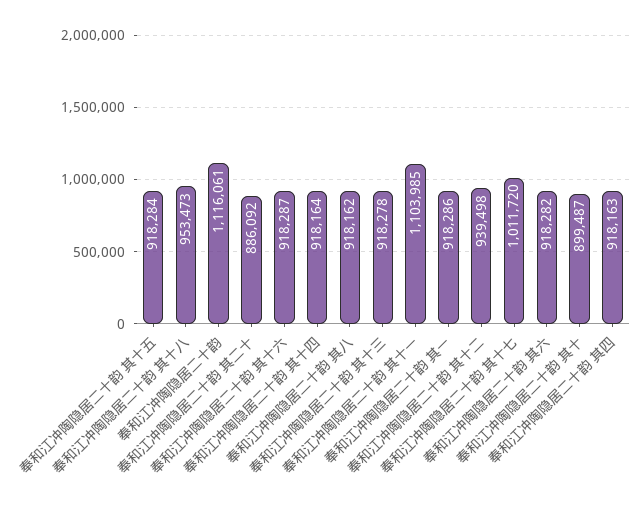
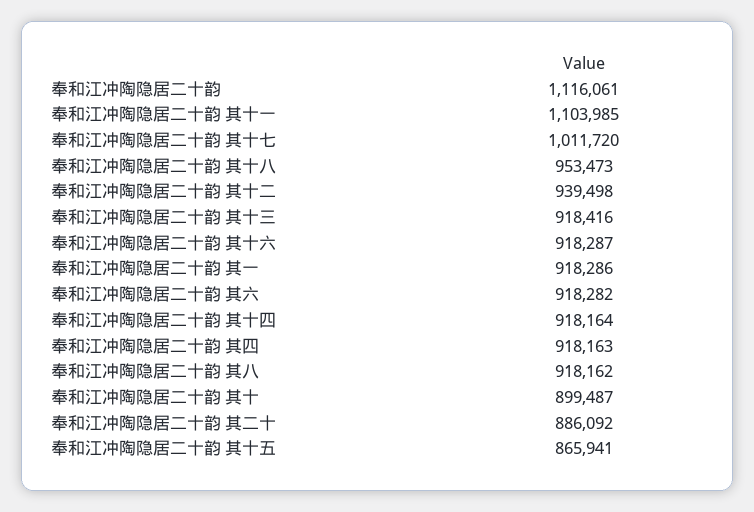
  {
-   "奉和江冲陶隐居二十韵 其十五": 918284,
+   "奉和江冲陶隐居二十韵 其十五": 865941,
    "奉和江冲陶隐居二十韵 其十八": 953473,
    "奉和江冲陶隐居二十韵": 1116061,
    "奉和江冲陶隐居二十韵 其二十": 886092,
    "奉和江冲陶隐居二十韵 其十六": 918287,
    "奉和江冲陶隐居二十韵 其十四": 918164,
    "奉和江冲陶隐居二十韵 其八": 918162,
-   "奉和江冲陶隐居二十韵 其十三": 918278,
+   "奉和江冲陶隐居二十韵 其十三": 918416,
    "奉和江冲陶隐居二十韵 其十一": 1103985,
    "奉和江冲陶隐居二十韵 其一": 918286,
    "奉和江冲陶隐居二十韵 其十二": 939498,
    "奉和江冲陶隐居二十韵 其十七": 1011720,
    "奉和江冲陶隐居二十韵 其六": 918282,
    "奉和江冲陶隐居二十韵 其十": 899487,
    "奉和江冲陶隐居二十韵 其四": 918163
  }

